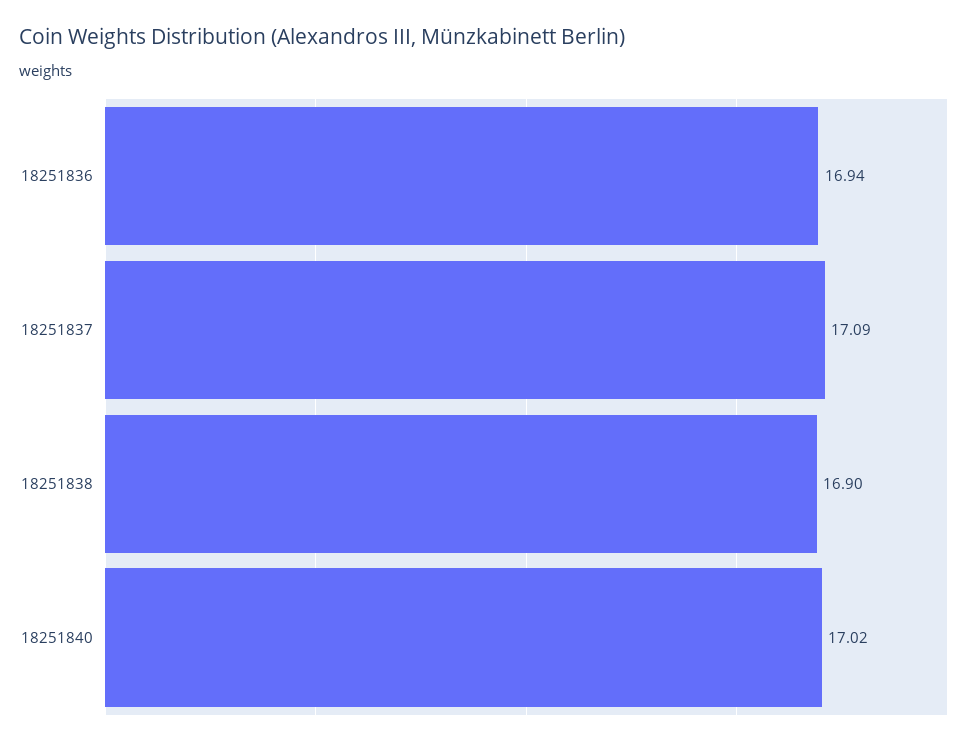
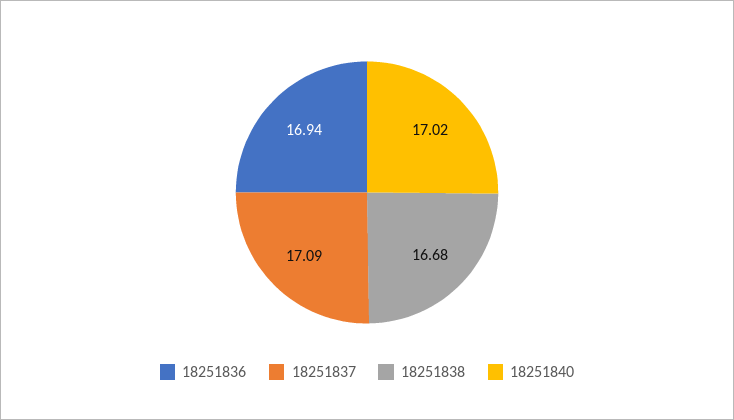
  {
    "18251836": 16.94,
    "18251837": 17.09,
-   "18251838": 16.9,
+   "18251838": 16.68,
    "18251840": 17.02
  }

